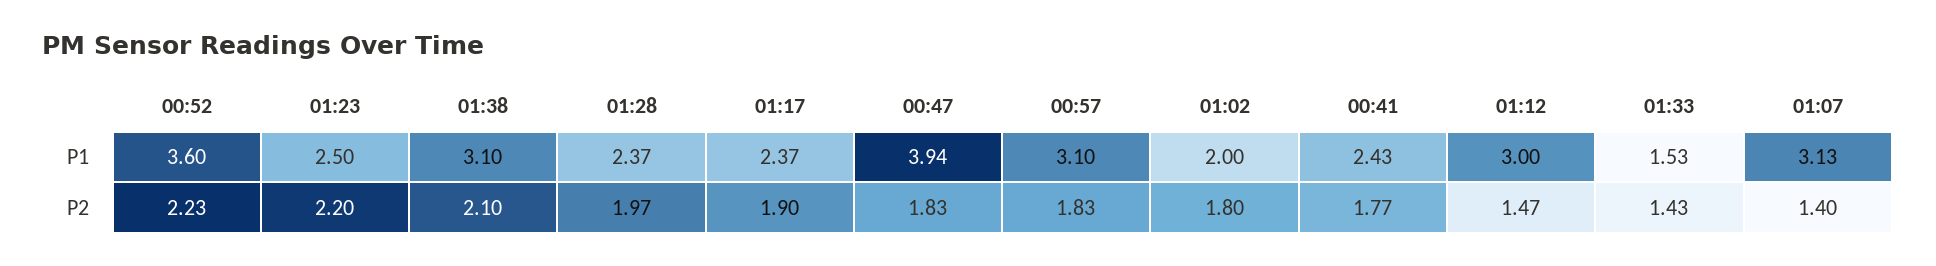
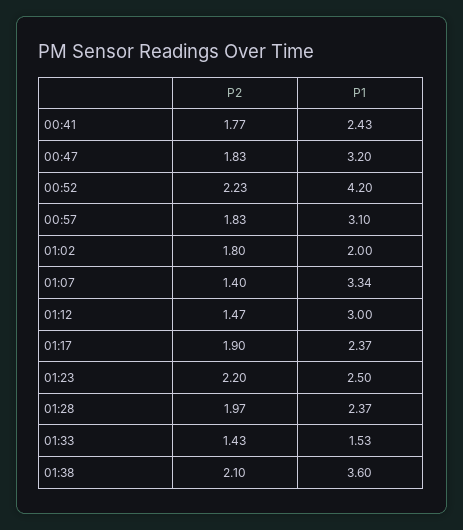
  {
    "00:52": {
-     "P1": 3.6,
+     "P1": 4.2,
      "P2": 2.23
    },
    "01:23": {
      "P1": 2.5,
      "P2": 2.2
    },
    "01:38": {
-     "P1": 3.1,
+     "P1": 3.6,
      "P2": 2.1
    },
    "01:28": {
      "P1": 2.37,
      "P2": 1.97
    },
    "01:17": {
      "P1": 2.37,
      "P2": 1.9
    },
    "00:47": {
-     "P1": 3.94,
+     "P1": 3.2,
      "P2": 1.83
    },
    "00:57": {
      "P1": 3.1,
      "P2": 1.83
    },
    "01:02": {
      "P1": 2,
      "P2": 1.8
    },
    "00:41": {
      "P1": 2.43,
      "P2": 1.77
    },
    "01:12": {
      "P1": 3,
      "P2": 1.47
    },
    "01:33": {
      "P1": 1.53,
      "P2": 1.43
    },
    "01:07": {
-     "P1": 3.13,
+     "P1": 3.34,
      "P2": 1.4
    }
  }

